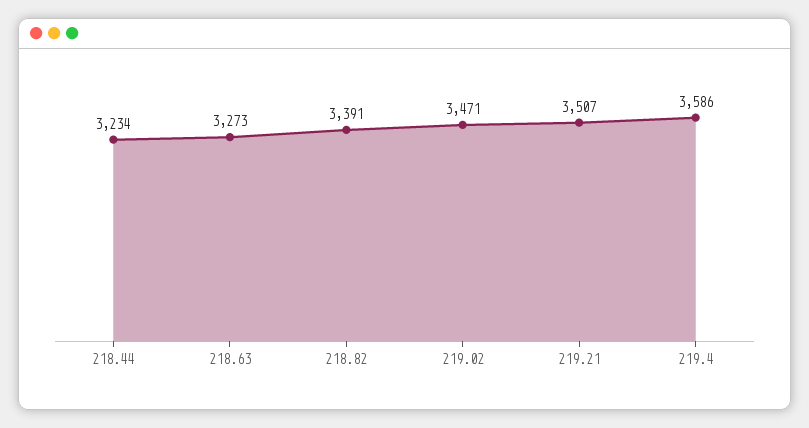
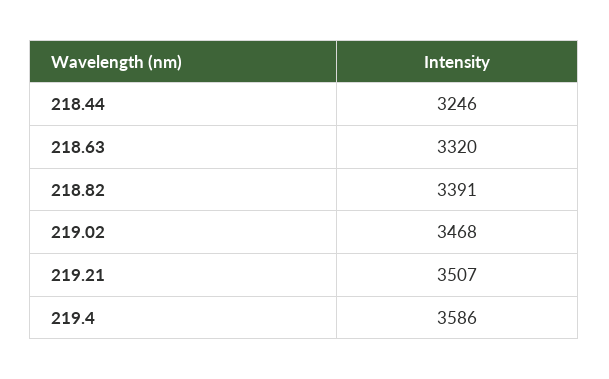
  {
-   "218.44": 3234,
+   "218.44": 3246,
-   "218.63": 3273,
+   "218.63": 3320,
    "218.82": 3391,
-   "219.02": 3471,
+   "219.02": 3468,
    "219.21": 3507,
    "219.4": 3586
  }

